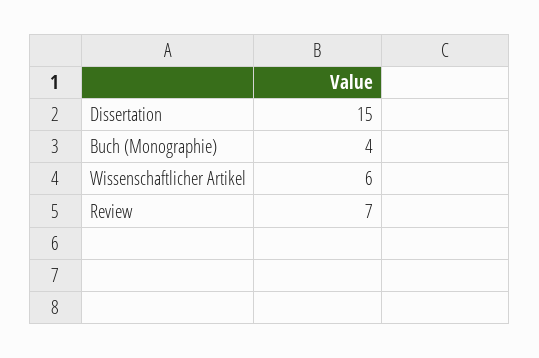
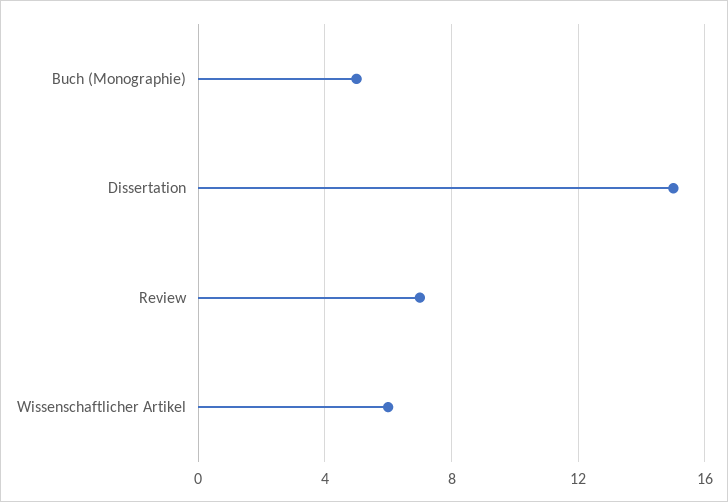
  {
    "Dissertation": 15,
-   "Buch (Monographie)": 4,
+   "Buch (Monographie)": 5,
    "Wissenschaftlicher Artikel": 6,
    "Review": 7
  }

